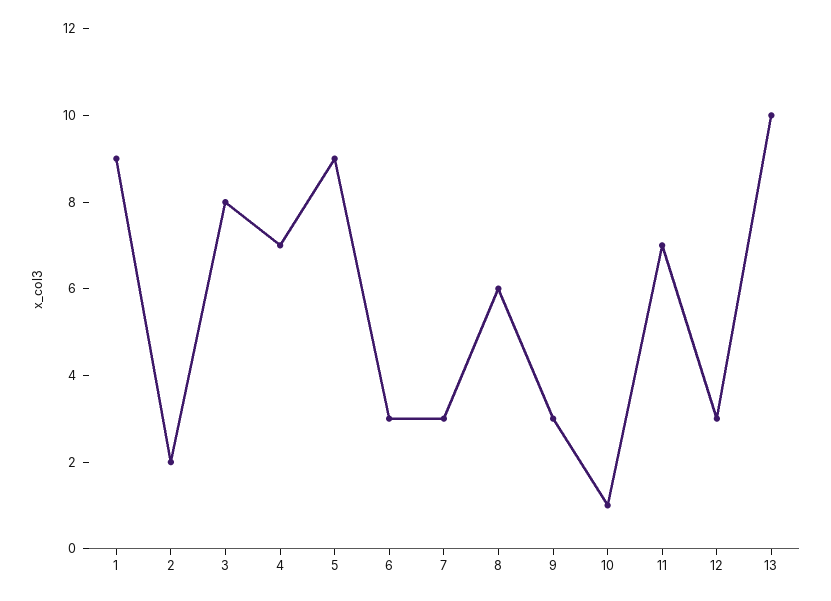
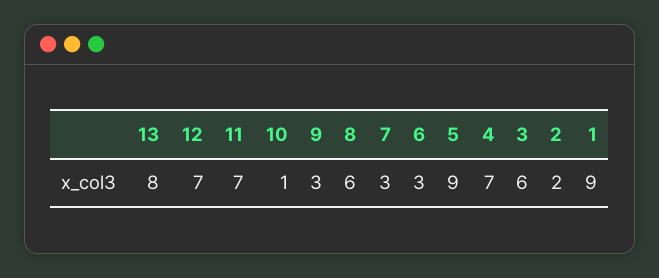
  {
    "1": 9,
    "2": 2,
-   "3": 8,
+   "3": 6,
    "4": 7,
    "5": 9,
    "6": 3,
    "7": 3,
    "8": 6,
    "9": 3,
    "10": 1,
    "11": 7,
-   "12": 3,
+   "12": 7,
-   "13": 10
+   "13": 8
  }

